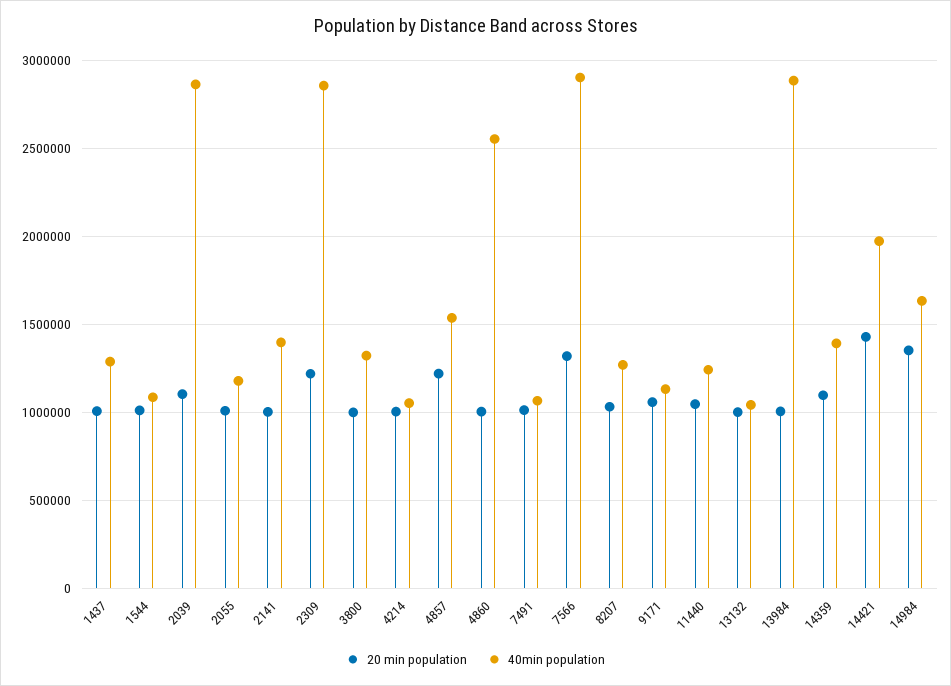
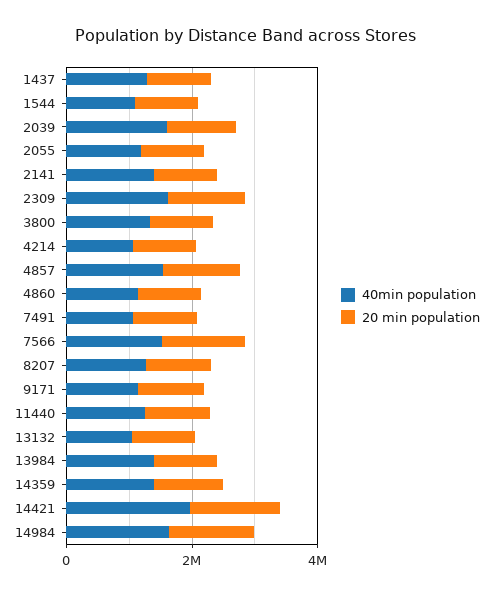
  {
    "20 min population": {
      "1437": 1000000,
      "1544": 1000000,
      "2039": 1100000,
      "2055": 1000000,
      "2141": 1000000,
      "2309": 1200000,
      "3800": 1000000,
      "4214": 1000000,
      "4857": 1200000,
      "4860": 1000000,
      "7491": 1000000,
      "7566": 1300000,
      "8207": 1050000,
      "9171": 1050000,
      "11440": 1050000,
      "13132": 1000000,
      "13984": 1000000,
      "14359": 1100000,
      "14421": 1450000,
      "14984": 1350000
    },
    "40min population": {
      "1437": 1300000,
      "1544": 1100000,
-     "2039": 2850000,
+     "2039": 1500000,
      "2055": 1200000,
      "2141": 1400000,
-     "2309": 2850000,
+     "2309": 1500000,
      "3800": 1300000,
      "4214": 1050000,
      "4857": 1550000,
-     "4860": 2550000,
+     "4860": 1000000,
      "7491": 1050000,
-     "7566": 2900000,
+     "7566": 1500000,
      "8207": 1250000,
      "9171": 1150000,
      "11440": 1250000,
      "13132": 1050000,
-     "13984": 2900000,
+     "13984": 1500000,
      "14359": 1400000,
      "14421": 1950000,
      "14984": 1650000
    }
  }

